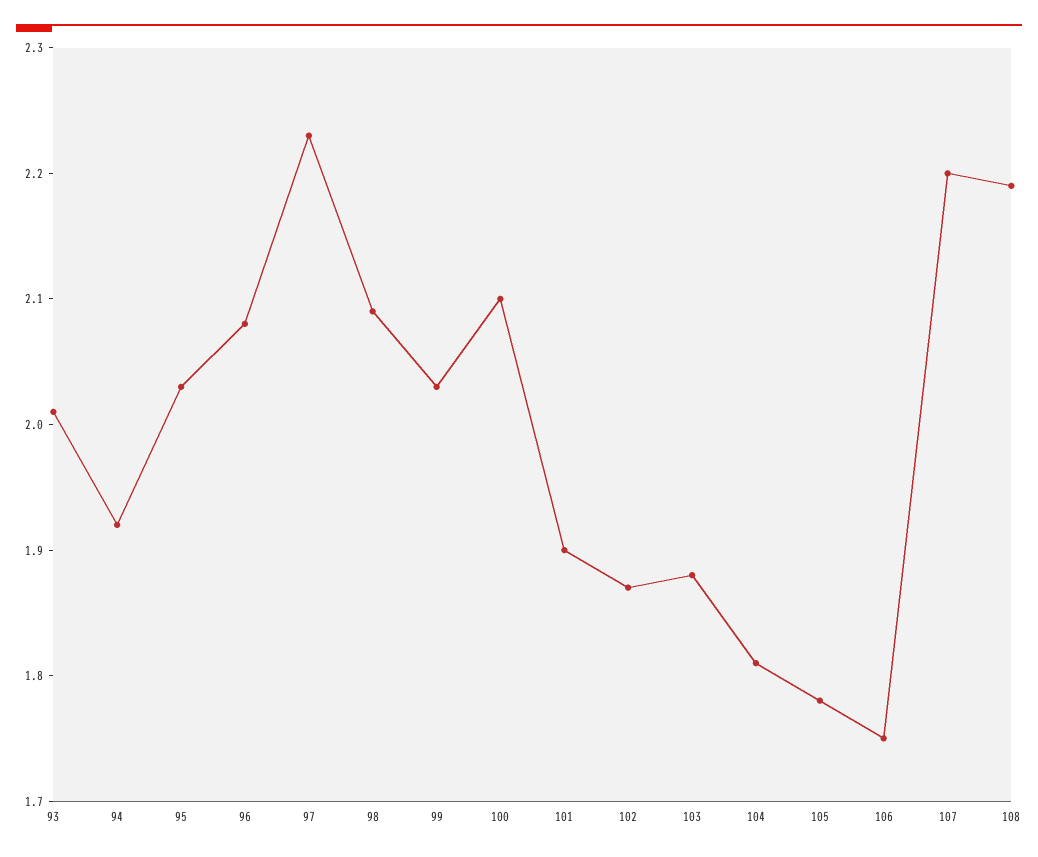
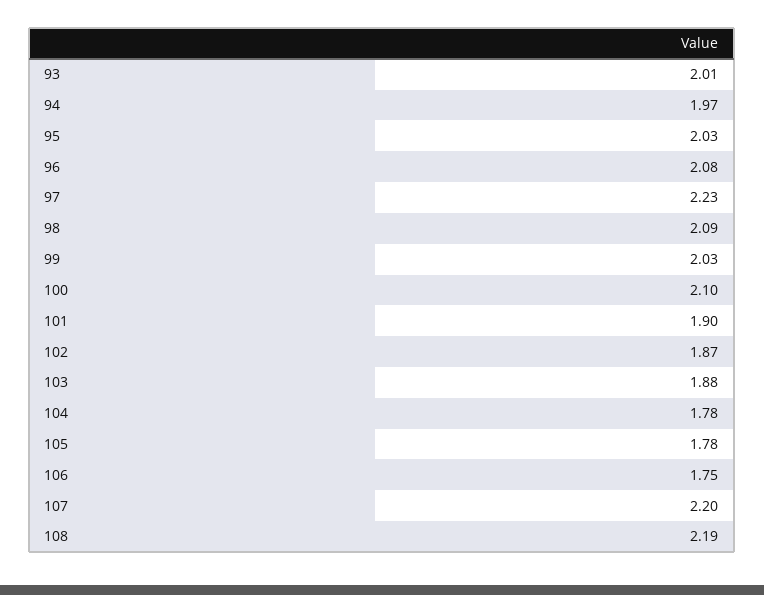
  {
    "93": 2.01,
-   "94": 1.92,
+   "94": 1.97,
    "95": 2.03,
    "96": 2.08,
    "97": 2.23,
    "98": 2.09,
    "99": 2.03,
    "100": 2.1,
    "101": 1.9,
    "102": 1.87,
    "103": 1.88,
-   "104": 1.81,
+   "104": 1.78,
    "105": 1.78,
    "106": 1.75,
    "107": 2.2,
    "108": 2.19
  }

